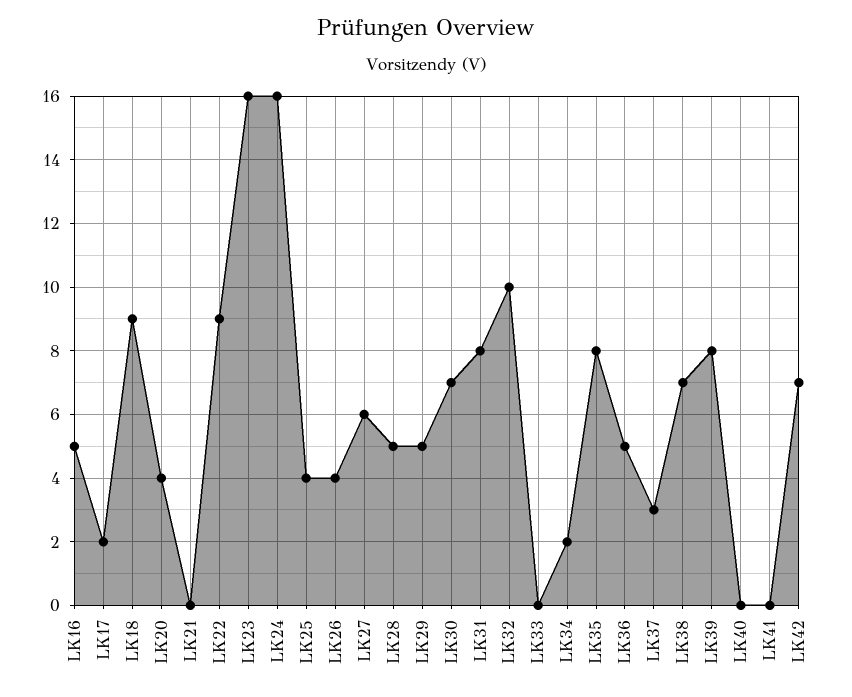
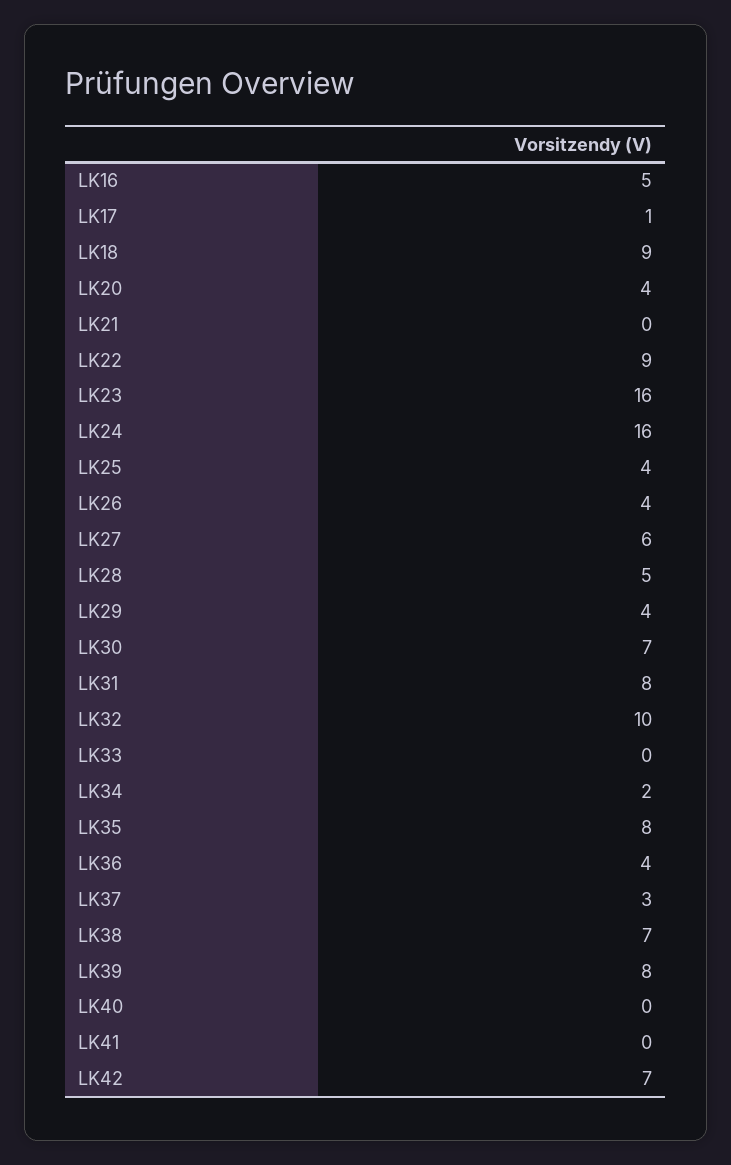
  {
    "LK16": 5,
-   "LK17": 2,
+   "LK17": 1,
    "LK18": 9,
    "LK20": 4,
    "LK21": 0,
    "LK22": 9,
    "LK23": 16,
    "LK24": 16,
    "LK25": 4,
    "LK26": 4,
    "LK27": 6,
    "LK28": 5,
-   "LK29": 5,
+   "LK29": 4,
    "LK30": 7,
    "LK31": 8,
    "LK32": 10,
    "LK33": 0,
    "LK34": 2,
    "LK35": 8,
-   "LK36": 5,
+   "LK36": 4,
    "LK37": 3,
    "LK38": 7,
    "LK39": 8,
    "LK40": 0,
    "LK41": 0,
    "LK42": 7
  }

